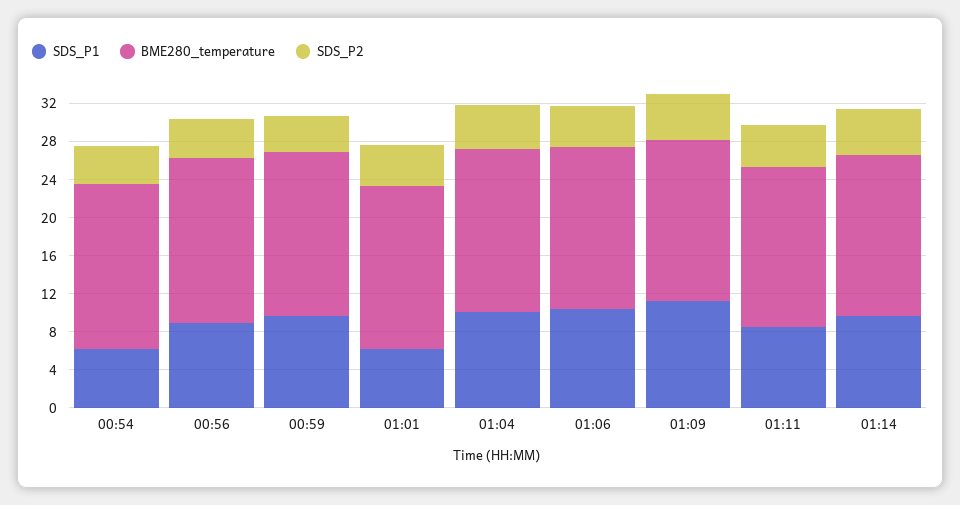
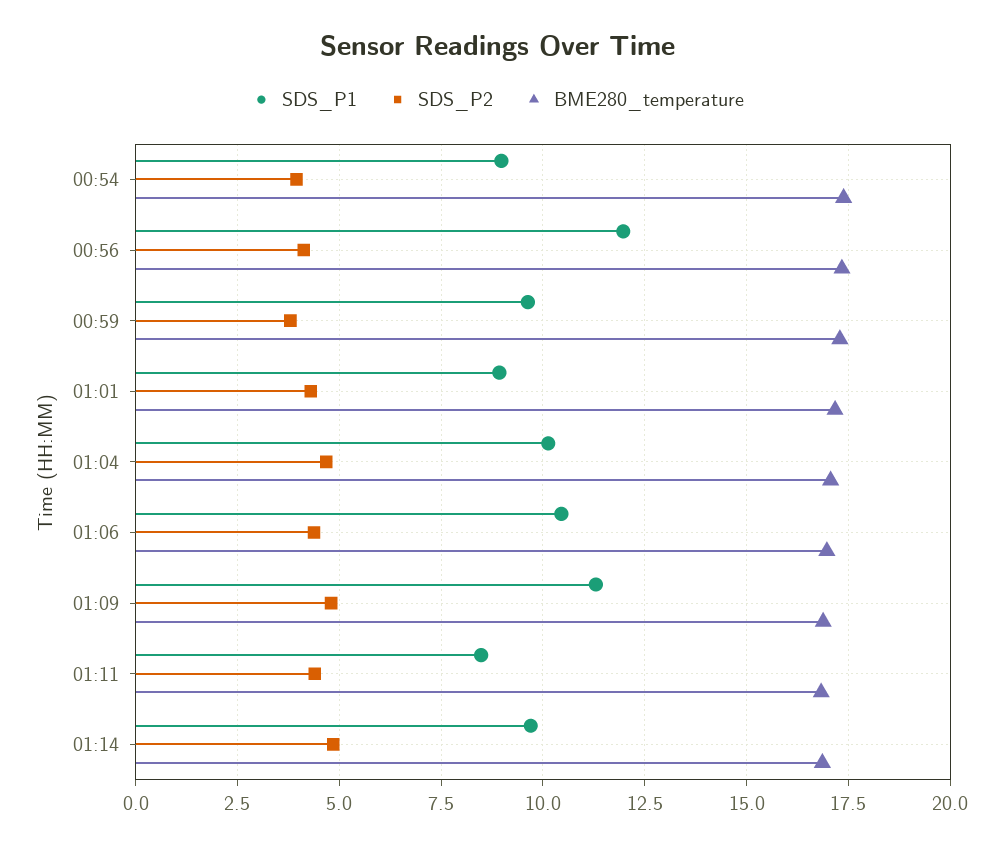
  {
    "SDS_P1": {
-     "00:54": 6,
+     "00:54": 9,
-     "00:56": 9,
+     "00:56": 12,
      "00:59": 9.75,
-     "01:01": 6,
+     "01:01": 9,
      "01:04": 10.25,
      "01:06": 10.5,
      "01:09": 11.25,
      "01:11": 8.5,
      "01:14": 9.75
    },
    "BME280_temperature": {
      "00:54": 17.5,
      "00:56": 17.25,
      "00:59": 17.25,
      "01:01": 17.25,
      "01:04": 17,
      "01:06": 17,
      "01:09": 17,
      "01:11": 16.75,
      "01:14": 16.75
    },
    "SDS_P2": {
      "00:54": 4,
      "00:56": 4.25,
      "00:59": 3.75,
      "01:01": 4.25,
      "01:04": 4.75,
      "01:06": 4.5,
      "01:09": 4.75,
      "01:11": 4.5,
      "01:14": 4.75
    }
  }

